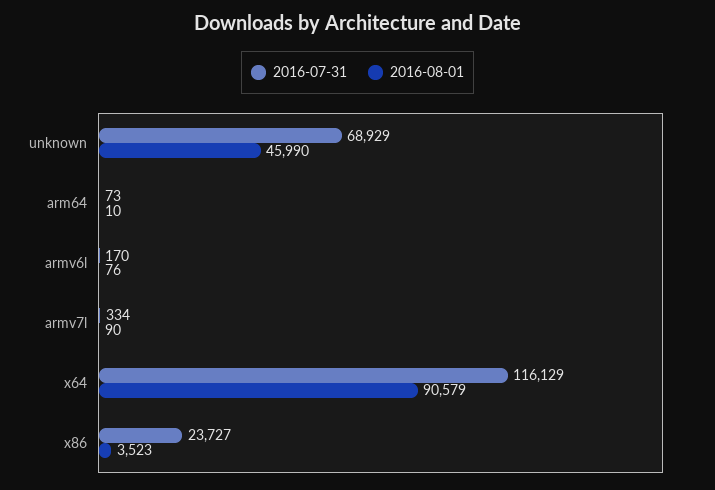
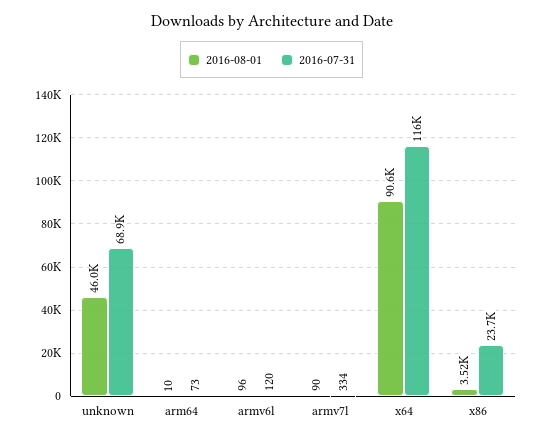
  {
    "2016-07-31": {
      "unknown": 68929,
      "arm64": 73,
-     "armv6l": 170,
+     "armv6l": 120,
      "armv7l": 334,
      "x64": 116129,
      "x86": 23727
    },
    "2016-08-01": {
      "unknown": 45990,
      "arm64": 10,
-     "armv6l": 76,
+     "armv6l": 96,
      "armv7l": 90,
      "x64": 90579,
      "x86": 3523
    }
  }

